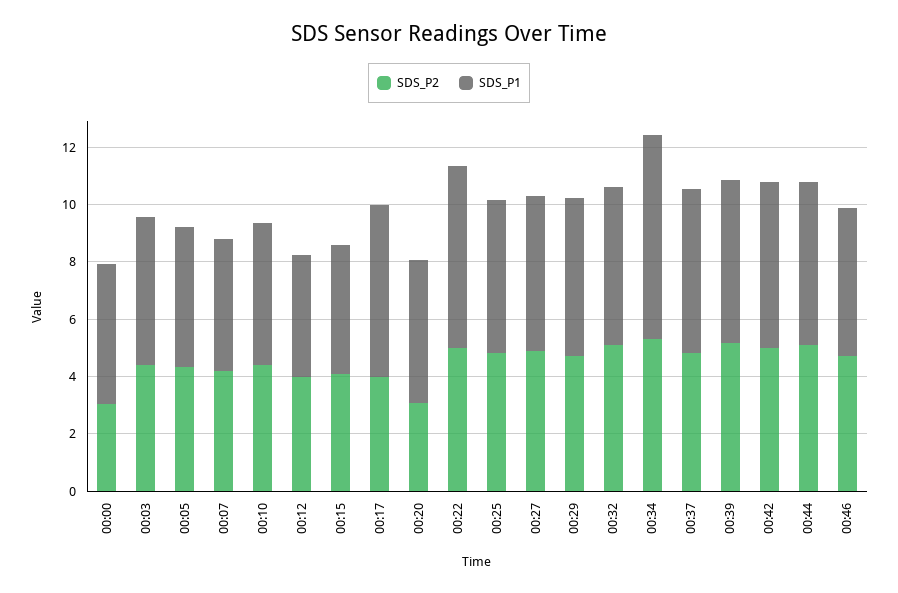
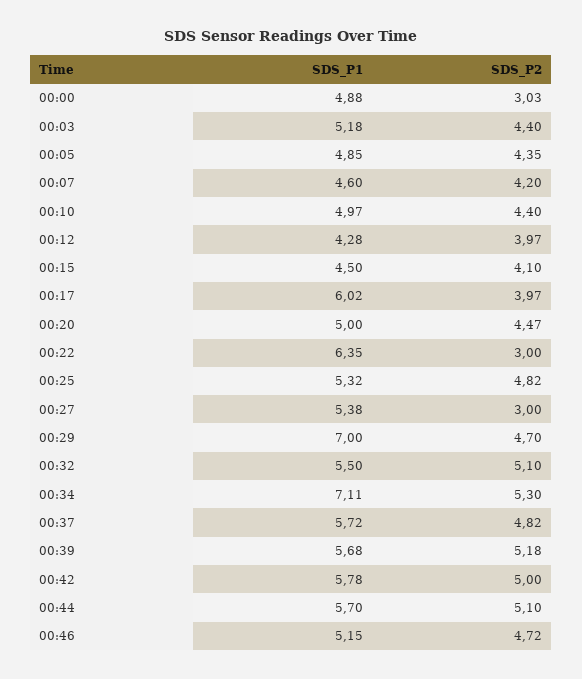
  {
    "SDS_P2": {
      "00:00": 3.03,
      "00:03": 4.4,
      "00:05": 4.35,
      "00:07": 4.2,
      "00:10": 4.4,
      "00:12": 3.97,
      "00:15": 4.1,
      "00:17": 3.97,
-     "00:20": 3,
+     "00:20": 4.47,
-     "00:22": 5,
+     "00:22": 3,
      "00:25": 4.82,
-     "00:27": 5,
+     "00:27": 3,
      "00:29": 4.7,
      "00:32": 5.1,
      "00:34": 5.3,
      "00:37": 4.82,
      "00:39": 5.18,
      "00:42": 5,
      "00:44": 5.1,
      "00:46": 4.72
    },
    "SDS_P1": {
      "00:00": 4.88,
      "00:03": 5.18,
      "00:05": 4.85,
      "00:07": 4.6,
      "00:10": 4.97,
      "00:12": 4.28,
      "00:15": 4.5,
      "00:17": 6.02,
      "00:20": 5,
      "00:22": 6.35,
      "00:25": 5.32,
      "00:27": 5.38,
-     "00:29": 5.5,
+     "00:29": 7,
      "00:32": 5.5,
      "00:34": 7.11,
      "00:37": 5.72,
      "00:39": 5.68,
      "00:42": 5.78,
      "00:44": 5.7,
      "00:46": 5.15
    }
  }

